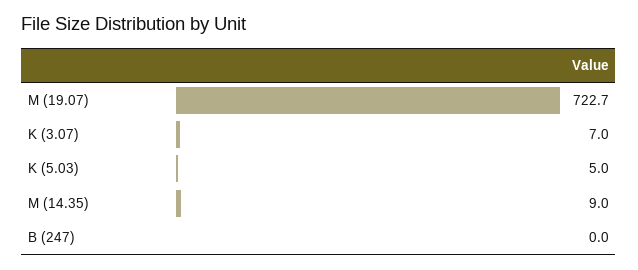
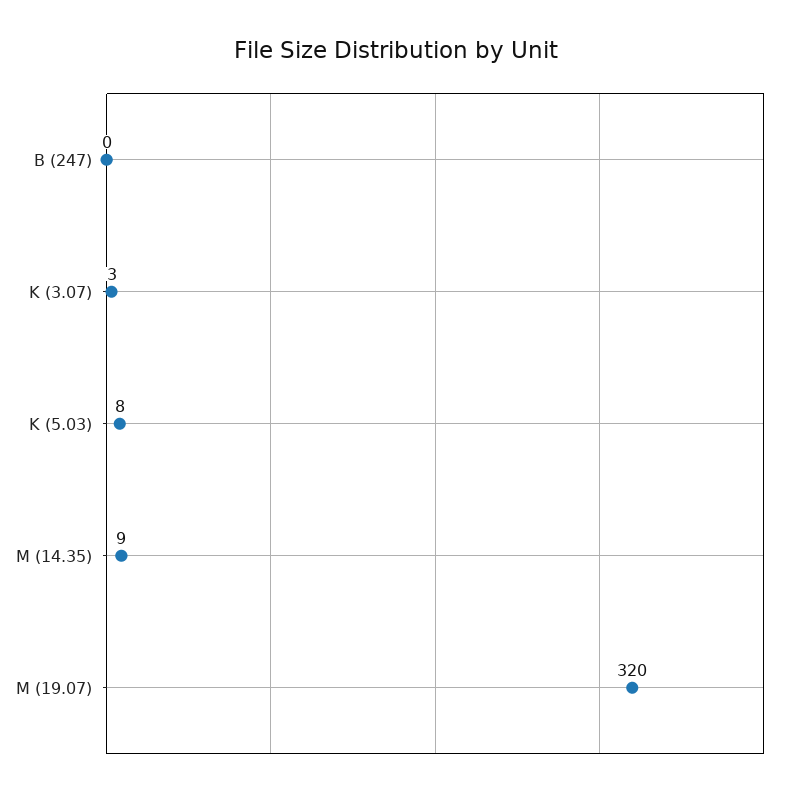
  {
-   "M (19.07)": 722.7,
+   "M (19.07)": 320,
-   "K (3.07)": 7,
+   "K (3.07)": 3,
-   "K (5.03)": 5,
+   "K (5.03)": 8,
    "M (14.35)": 9,
    "B (247)": 0
  }

